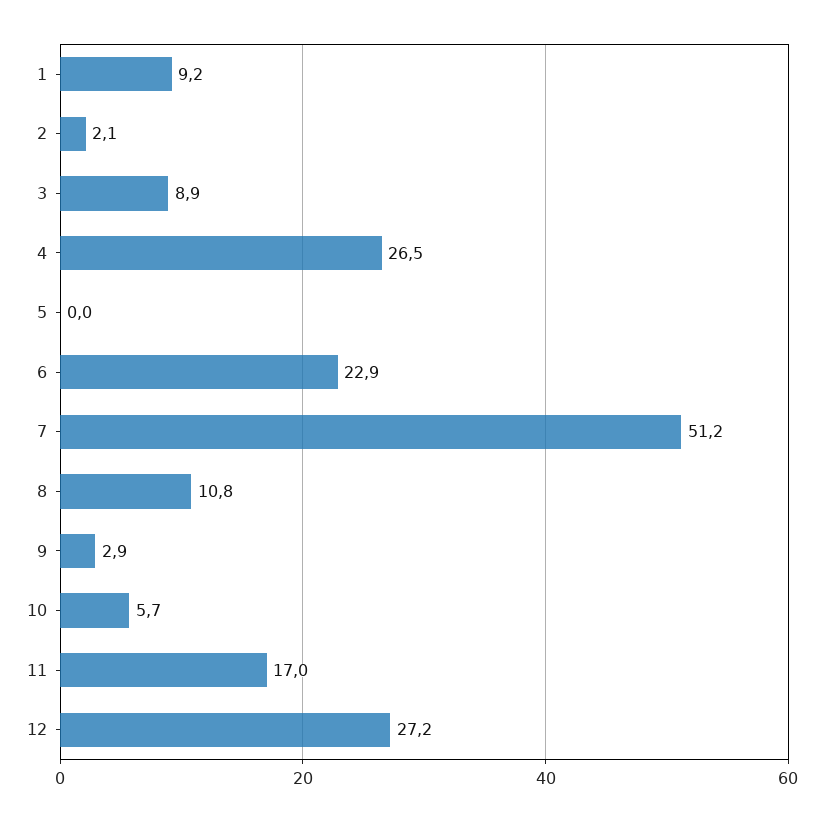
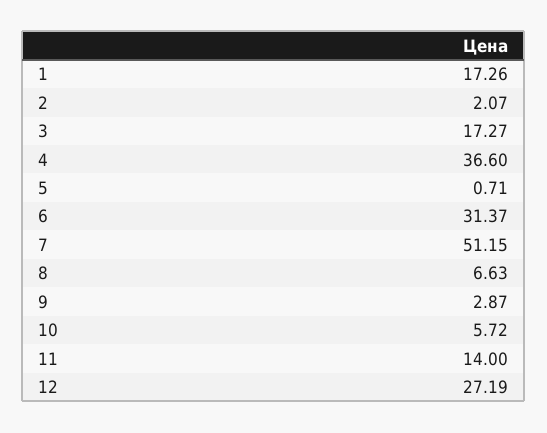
  {
-   "1": 9.2,
+   "1": 17.26,
    "2": 2.07,
-   "3": 8.9,
+   "3": 17.27,
-   "4": 26.5,
+   "4": 36.6,
-   "5": 0,
+   "5": 0.71,
-   "6": 22.9,
+   "6": 31.37,
    "7": 51.15,
-   "8": 10.8,
+   "8": 6.63,
    "9": 2.87,
    "10": 5.72,
-   "11": 17,
+   "11": 14,
    "12": 27.19
  }

